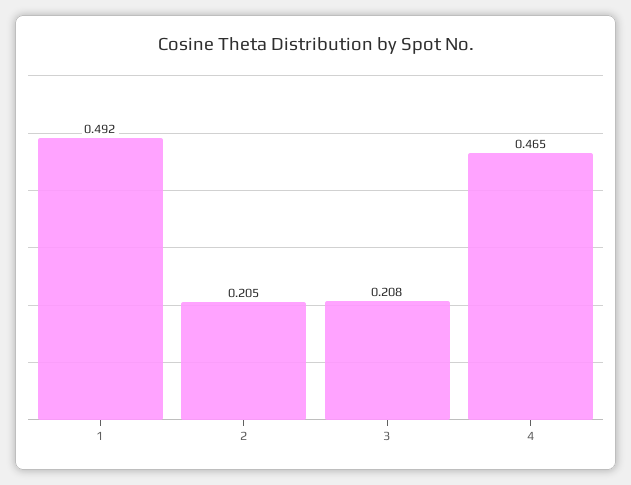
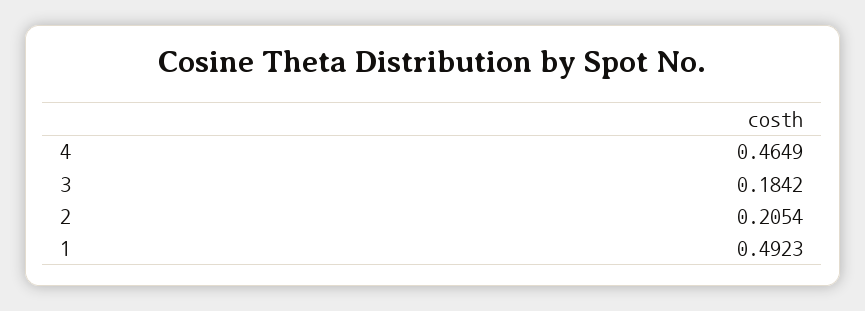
  {
    "1": 0.4923,
    "2": 0.2054,
-   "3": 0.208,
+   "3": 0.1842,
    "4": 0.4649
  }

